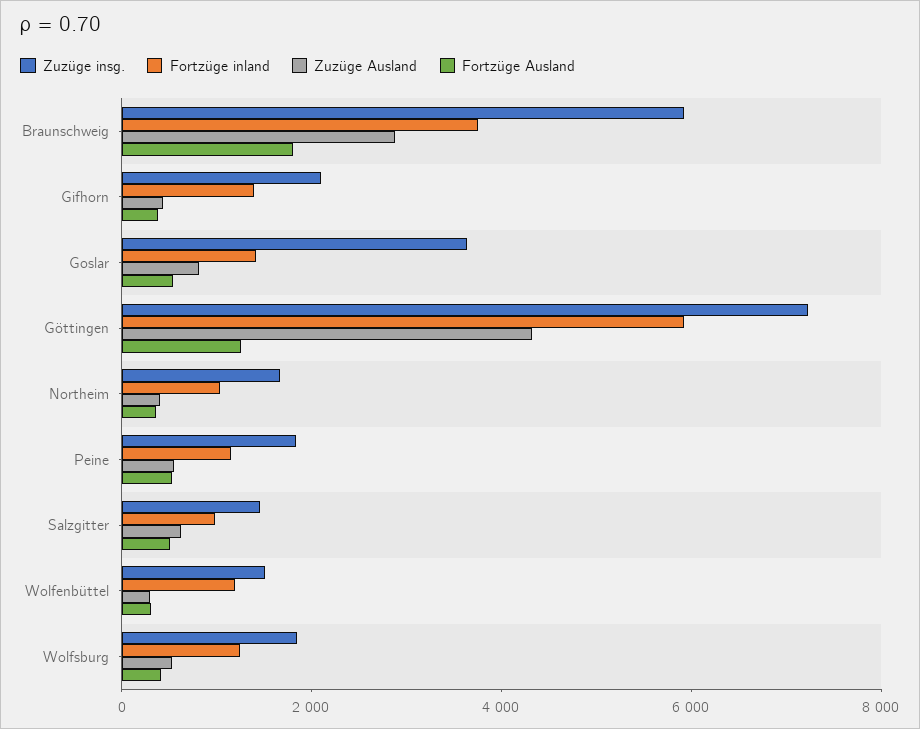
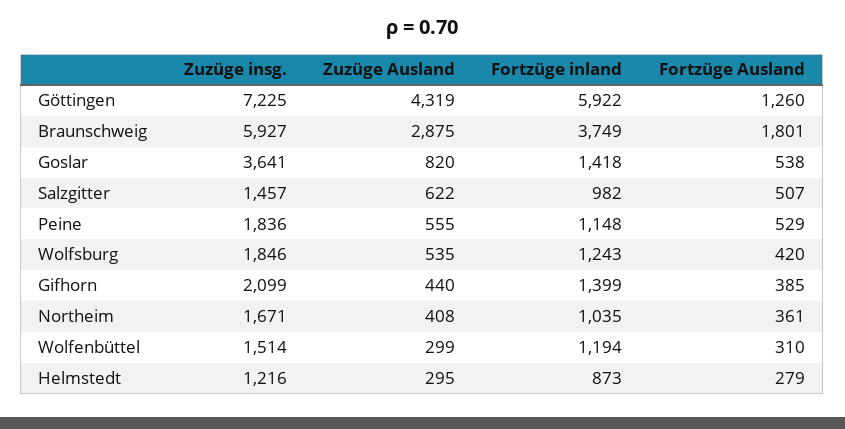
  {
    "Zuzüge insg.": {
      "Braunschweig": 5927,
      "Gifhorn": 2099,
      "Goslar": 3641,
      "Göttingen": 7225,
      "Northeim": 1671,
      "Peine": 1836,
      "Salzgitter": 1457,
      "Wolfenbüttel": 1514,
-     "Wolfsburg": 1846
+     "Wolfsburg": 1846,
+     "Helmstedt": 1216
    },
    "Fortzüge inland": {
      "Braunschweig": 3749,
      "Gifhorn": 1399,
      "Goslar": 1418,
      "Göttingen": 5922,
      "Northeim": 1035,
      "Peine": 1148,
      "Salzgitter": 982,
      "Wolfenbüttel": 1194,
-     "Wolfsburg": 1243
+     "Wolfsburg": 1243,
+     "Helmstedt": 873
    },
    "Zuzüge Ausland": {
      "Braunschweig": 2875,
      "Gifhorn": 440,
      "Goslar": 820,
      "Göttingen": 4319,
      "Northeim": 408,
      "Peine": 555,
      "Salzgitter": 622,
      "Wolfenbüttel": 299,
-     "Wolfsburg": 535
+     "Wolfsburg": 535,
+     "Helmstedt": 295
    },
    "Fortzüge Ausland": {
      "Braunschweig": 1801,
      "Gifhorn": 385,
      "Goslar": 538,
      "Göttingen": 1260,
      "Northeim": 361,
      "Peine": 529,
      "Salzgitter": 507,
      "Wolfenbüttel": 310,
-     "Wolfsburg": 420
+     "Wolfsburg": 420,
+     "Helmstedt": 279
    }
  }

